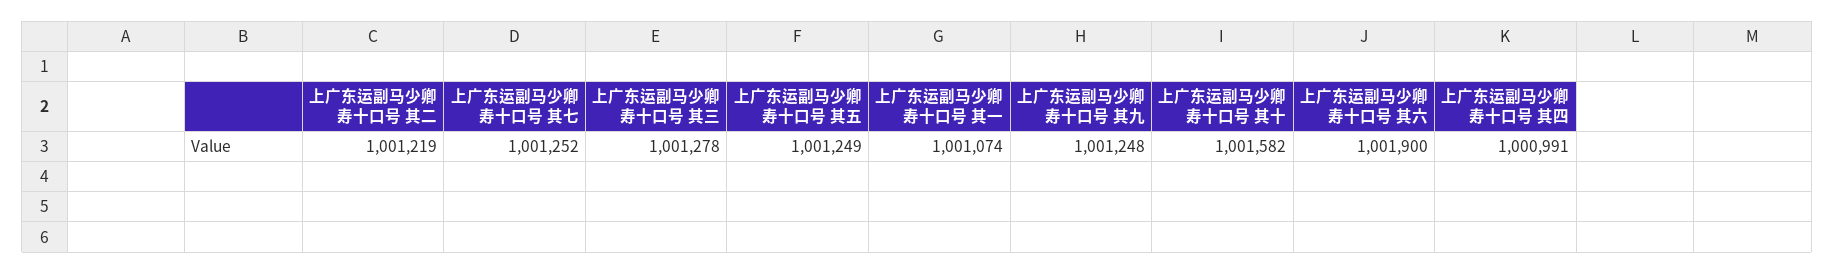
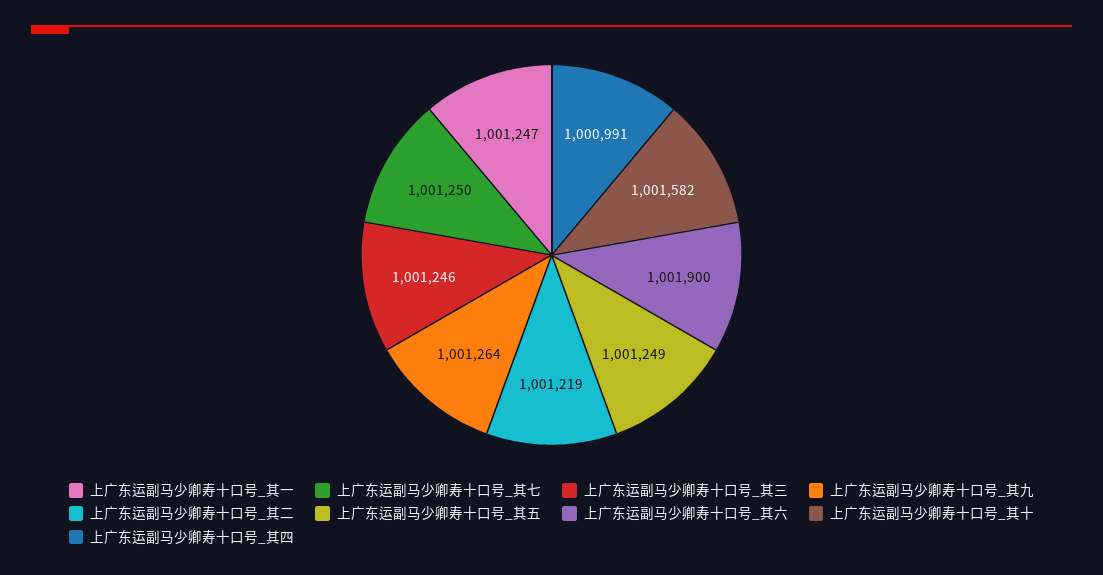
  {
    "上广东运副马少卿寿十口号 其二": 1001219,
-   "上广东运副马少卿寿十口号 其七": 1001252,
+   "上广东运副马少卿寿十口号 其七": 1001250,
-   "上广东运副马少卿寿十口号 其三": 1001278,
+   "上广东运副马少卿寿十口号 其三": 1001246,
    "上广东运副马少卿寿十口号 其五": 1001249,
-   "上广东运副马少卿寿十口号 其一": 1001074,
+   "上广东运副马少卿寿十口号 其一": 1001247,
-   "上广东运副马少卿寿十口号 其九": 1001248,
+   "上广东运副马少卿寿十口号 其九": 1001264,
    "上广东运副马少卿寿十口号 其十": 1001582,
    "上广东运副马少卿寿十口号 其六": 1001900,
    "上广东运副马少卿寿十口号 其四": 1000991
  }

